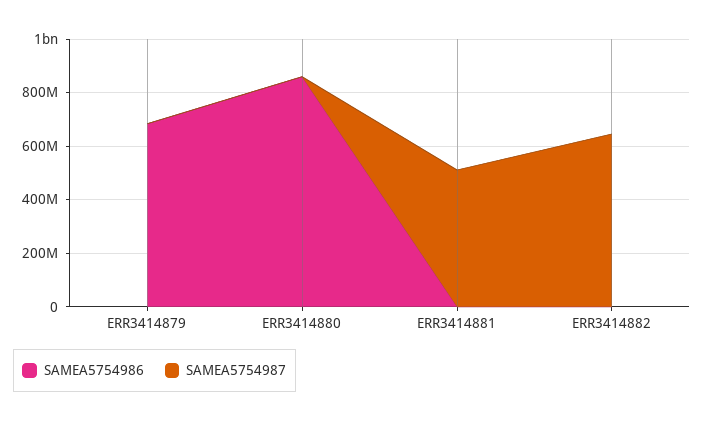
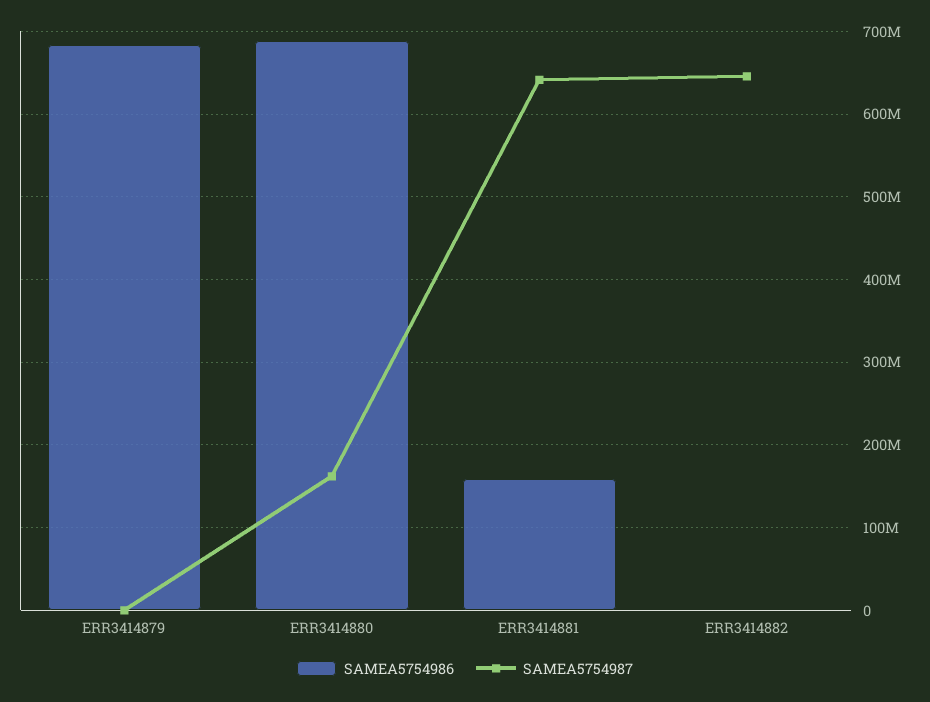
  {
    "SAMEA5754986": {
      "ERR3414879": 680000000,
-     "ERR3414880": 850000000,
+     "ERR3414880": 690000000,
-     "ERR3414881": 0,
+     "ERR3414881": 160000000,
      "ERR3414882": 0
    },
    "SAMEA5754987": {
      "ERR3414879": 0,
-     "ERR3414880": 0,
+     "ERR3414880": 160000000,
-     "ERR3414881": 500000000,
+     "ERR3414881": 640000000,
      "ERR3414882": 650000000
    }
  }

